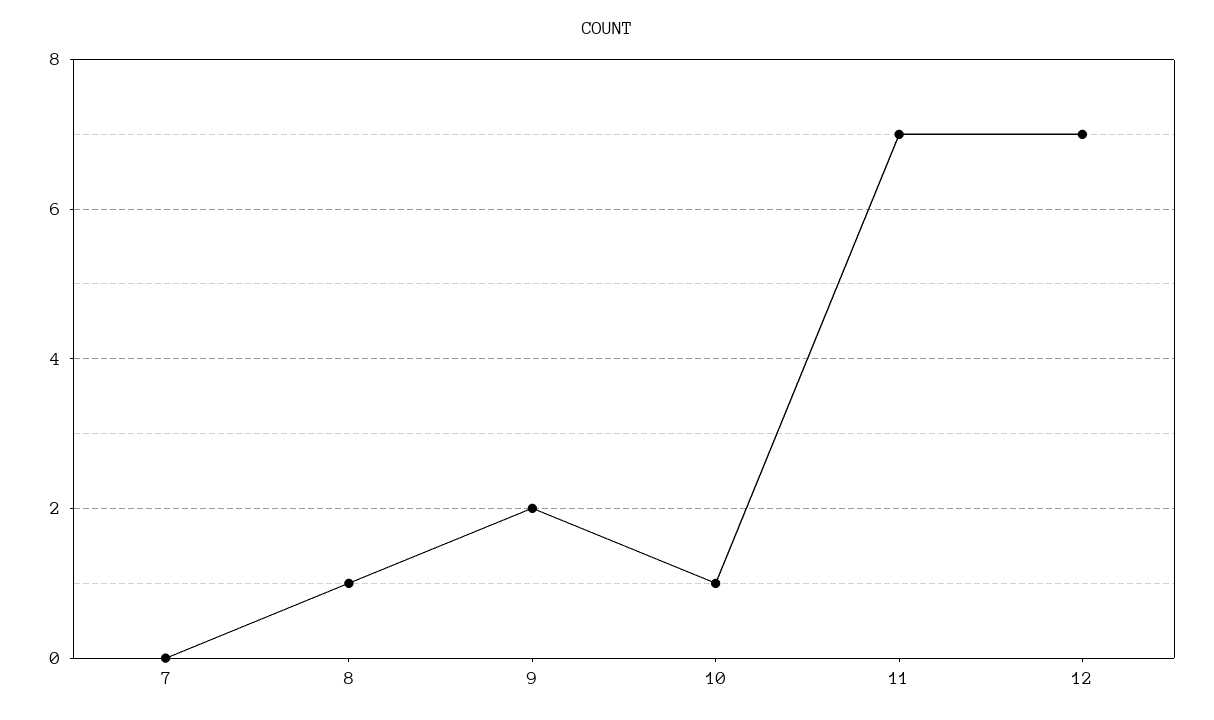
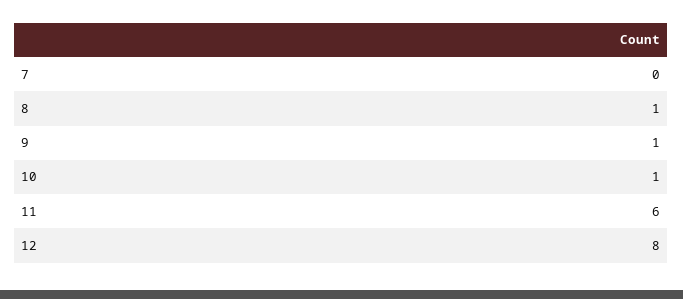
  {
    "7": 0,
    "8": 1,
-   "9": 2,
+   "9": 1,
    "10": 1,
-   "11": 7,
+   "11": 6,
-   "12": 7
+   "12": 8
  }

